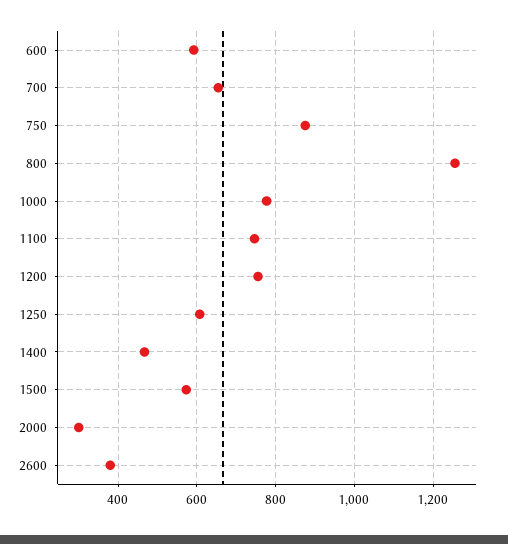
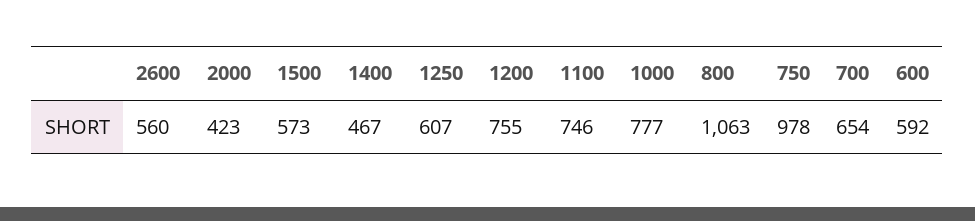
  {
    "600": 592,
    "700": 654,
-   "750": 880,
+   "750": 978,
-   "800": 1260,
+   "800": 1063,
    "1000": 777,
    "1100": 746,
    "1200": 755,
    "1250": 607,
    "1400": 467,
    "1500": 573,
-   "2000": 300,
+   "2000": 423,
-   "2600": 380
+   "2600": 560
  }

